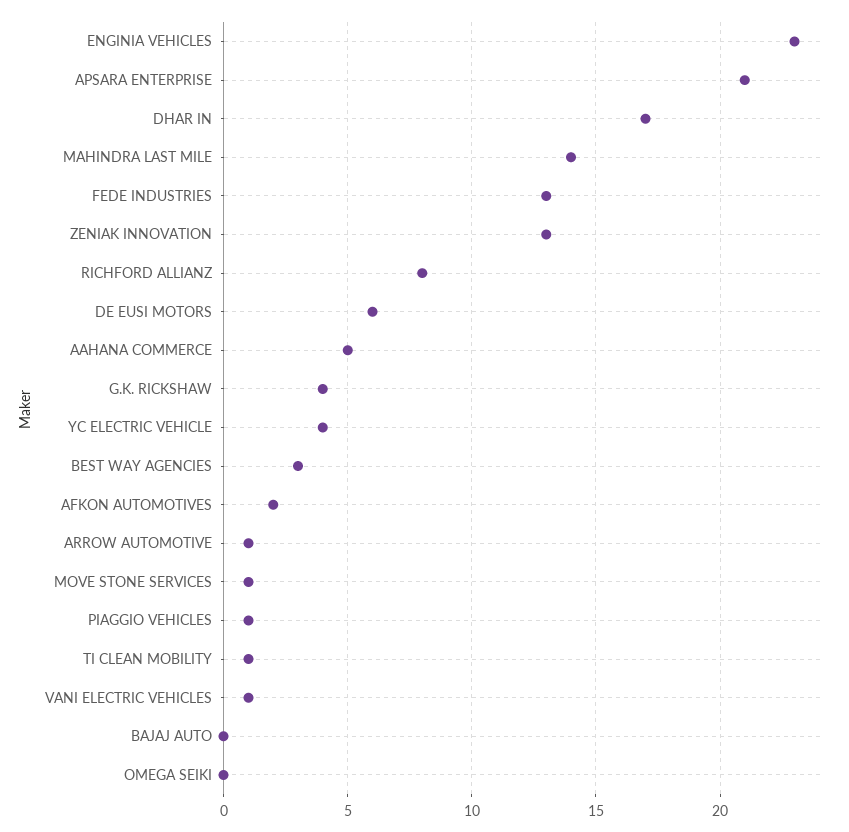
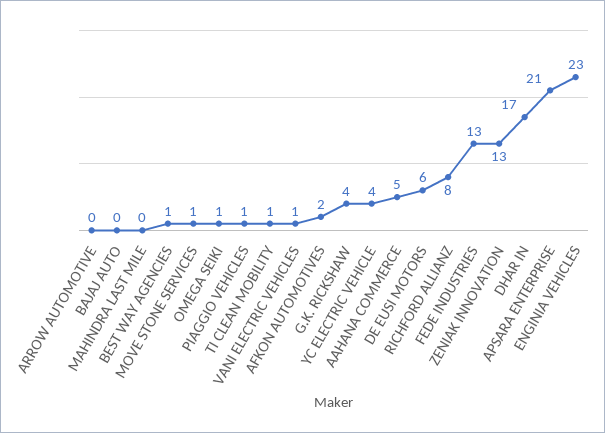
  {
    "ENGINIA VEHICLES": 23,
    "APSARA ENTERPRISE": 21,
    "DHAR IN": 17,
-   "MAHINDRA LAST MILE": 14,
+   "MAHINDRA LAST MILE": 0,
    "FEDE INDUSTRIES": 13,
    "ZENIAK INNOVATION": 13,
    "RICHFORD ALLIANZ": 8,
    "DE EUSI MOTORS": 6,
    "AAHANA COMMERCE": 5,
    "G.K. RICKSHAW": 4,
    "YC ELECTRIC VEHICLE": 4,
-   "BEST WAY AGENCIES": 3,
+   "BEST WAY AGENCIES": 1,
    "AFKON AUTOMOTIVES": 2,
-   "ARROW AUTOMOTIVE": 1,
+   "ARROW AUTOMOTIVE": 0,
    "MOVE STONE SERVICES": 1,
    "PIAGGIO VEHICLES": 1,
    "TI CLEAN MOBILITY": 1,
    "VANI ELECTRIC VEHICLES": 1,
    "BAJAJ AUTO": 0,
-   "OMEGA SEIKI": 0
+   "OMEGA SEIKI": 1
  }

